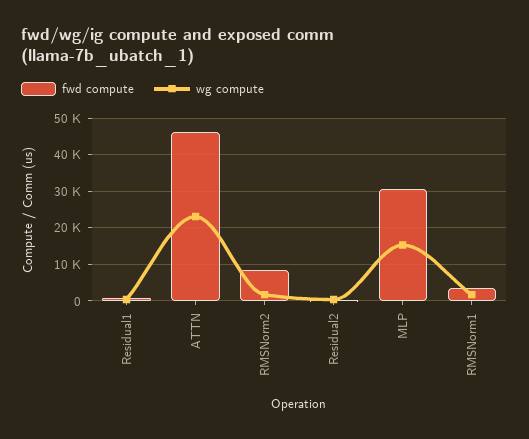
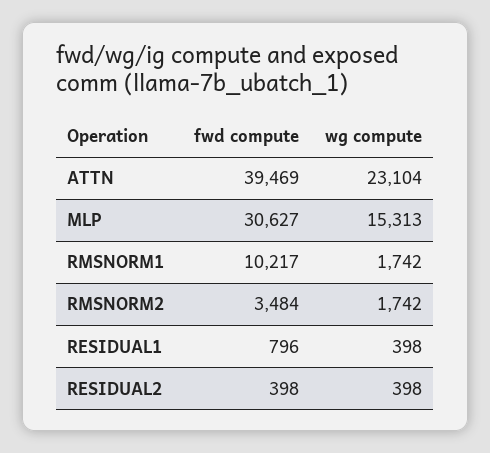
  {
    "fwd compute": {
      "Residual1": 796,
-     "ATTN": 46000,
+     "ATTN": 39469,
-     "RMSNorm2": 8000,
+     "RMSNorm2": 3484,
      "Residual2": 398,
      "MLP": 30627,
-     "RMSNorm1": 4000
+     "RMSNorm1": 10217
    },
    "wg compute": {
      "Residual1": 398,
      "ATTN": 23104,
      "RMSNorm2": 1742,
      "Residual2": 398,
      "MLP": 15313,
      "RMSNorm1": 1742
    }
  }

